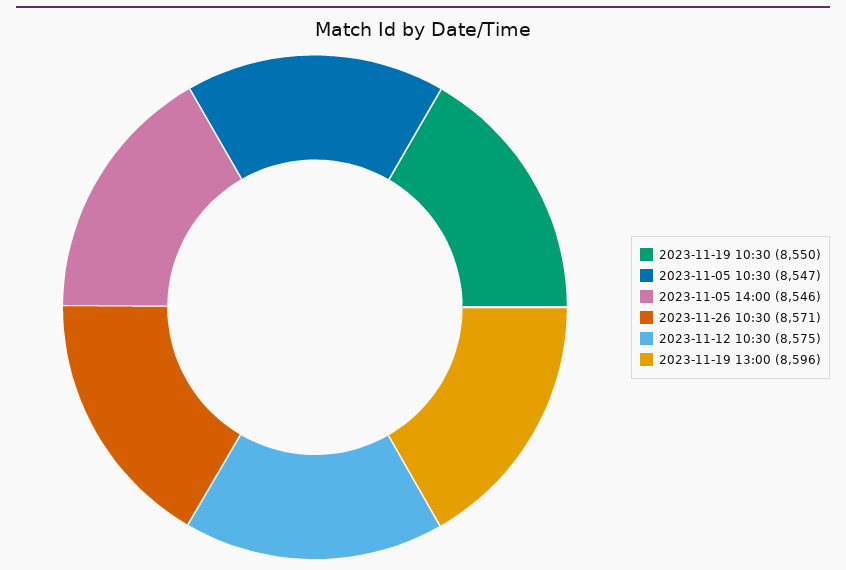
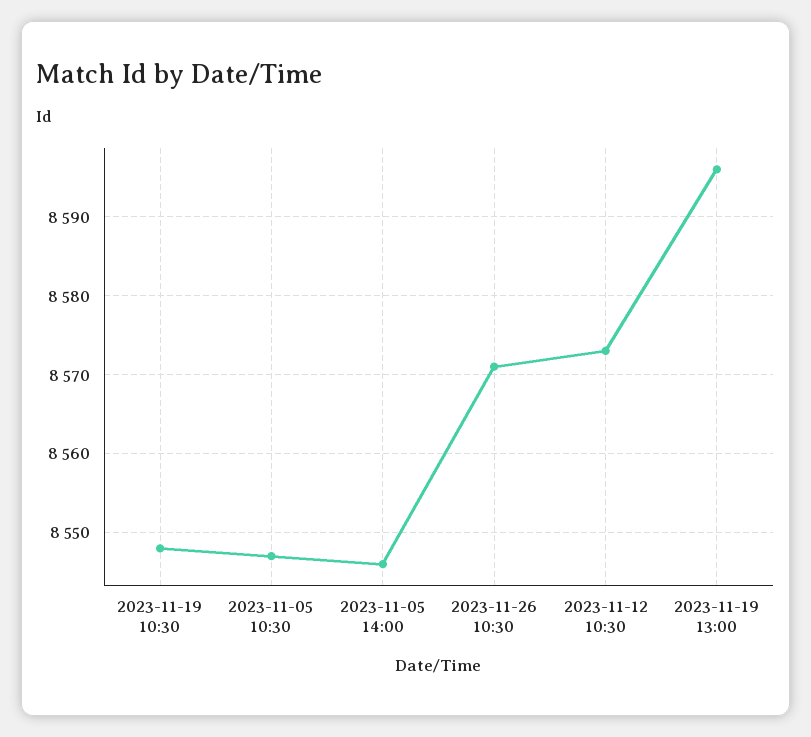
  {
-   "2023-11-19 10:30": 8550,
+   "2023-11-19 10:30": 8548,
    "2023-11-05 10:30": 8547,
    "2023-11-05 14:00": 8546,
    "2023-11-26 10:30": 8571,
-   "2023-11-12 10:30": 8575,
+   "2023-11-12 10:30": 8573,
    "2023-11-19 13:00": 8596
  }

